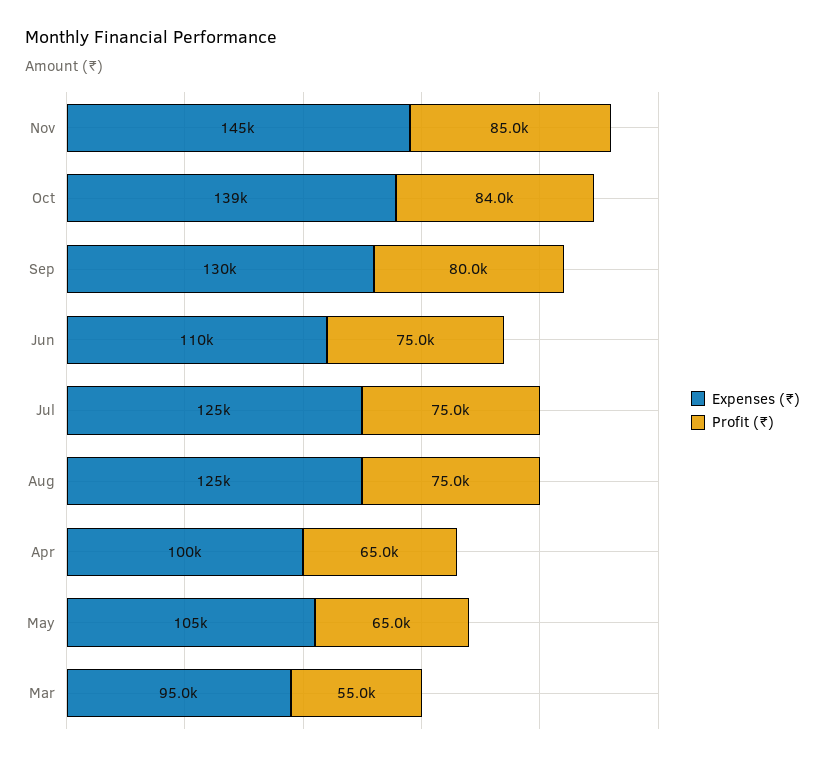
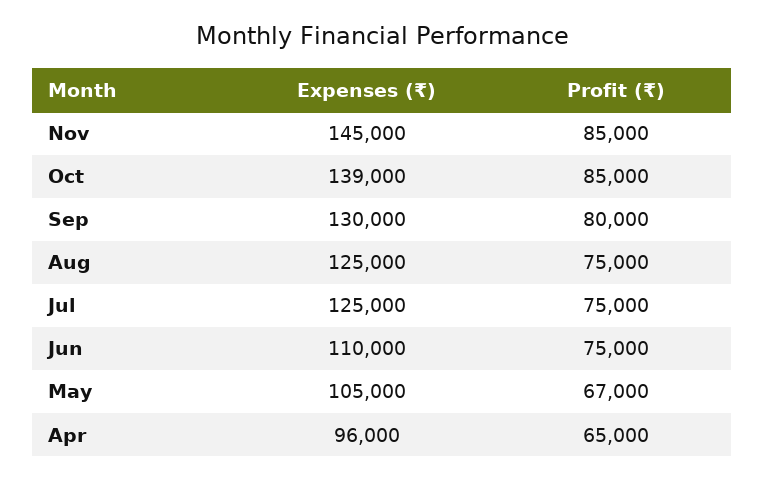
  {
    "Expenses (₹)": {
      "Nov": 145000,
      "Oct": 139000,
      "Sep": 130000,
      "Jun": 110000,
      "Jul": 125000,
      "Aug": 125000,
-     "Apr": 100000,
+     "Apr": 96000,
-     "May": 105000,
+     "May": 105000
-     "Mar": 95000
    },
    "Profit (₹)": {
      "Nov": 85000,
-     "Oct": 84000,
+     "Oct": 85000,
      "Sep": 80000,
      "Jun": 75000,
      "Jul": 75000,
      "Aug": 75000,
      "Apr": 65000,
-     "May": 65000,
+     "May": 67000
-     "Mar": 55000
    }
  }

